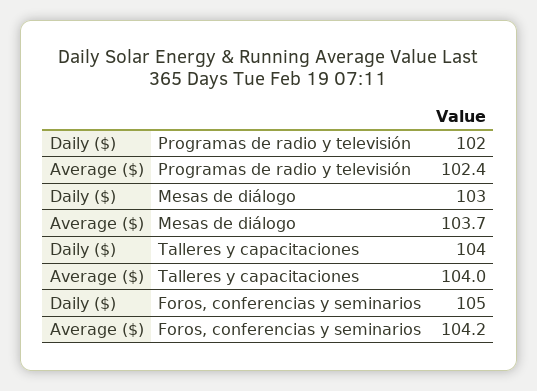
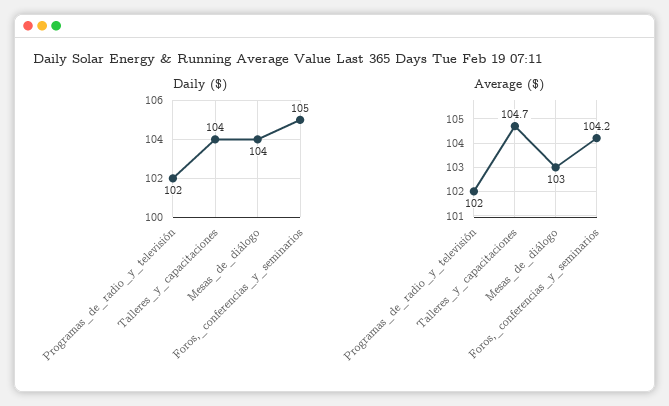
  {
    "Daily ($)": {
      "Programas de radio y televisión": 102,
-     "Mesas de diálogo": 103,
+     "Mesas de diálogo": 104,
      "Talleres y capacitaciones": 104,
      "Foros, conferencias y seminarios": 105
    },
    "Average ($)": {
-     "Programas de radio y televisión": 102.4,
+     "Programas de radio y televisión": 102,
-     "Mesas de diálogo": 103.7,
+     "Mesas de diálogo": 103,
-     "Talleres y capacitaciones": 104,
+     "Talleres y capacitaciones": 104.7,
      "Foros, conferencias y seminarios": 104.2
    }
  }

